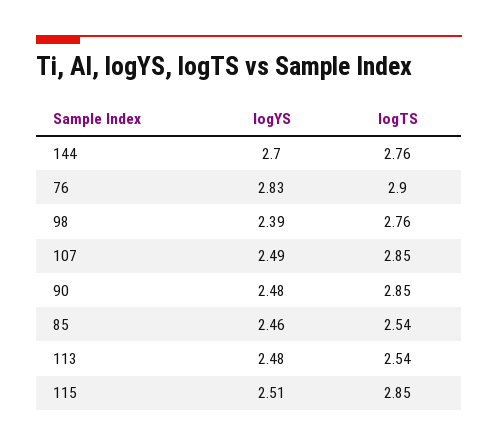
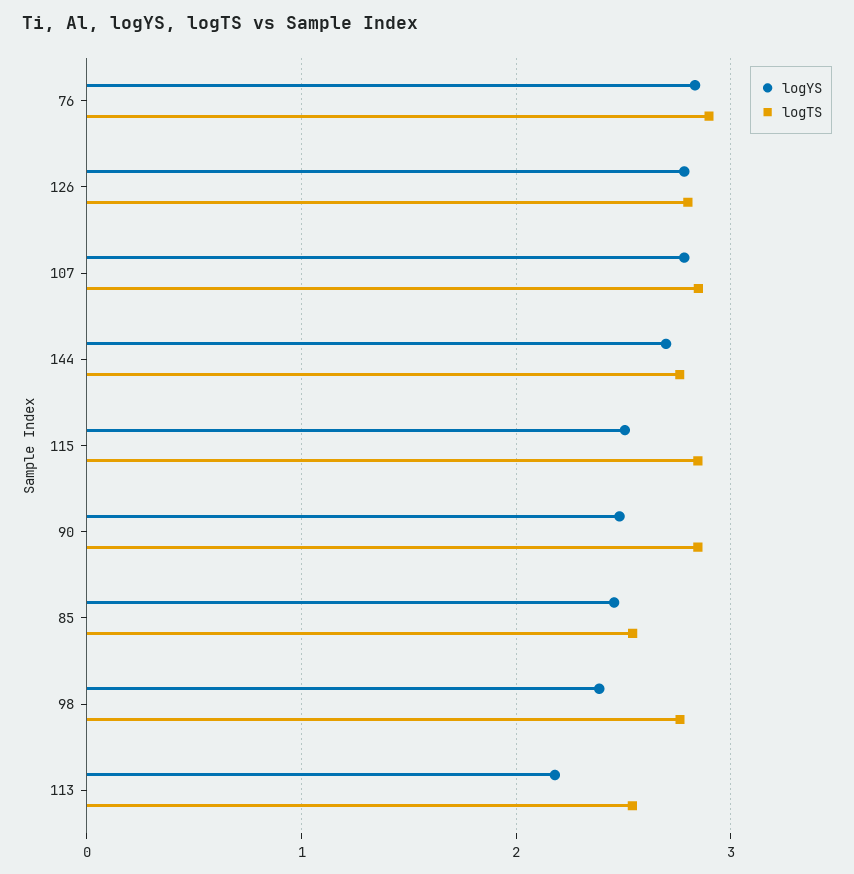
  {
    "logYS": {
      "144": 2.7,
      "76": 2.83,
      "98": 2.39,
-     "107": 2.49,
+     "107": 2.8,
      "90": 2.48,
      "85": 2.46,
-     "113": 2.48,
+     "113": 2.2,
-     "115": 2.51
+     "115": 2.51,
+     "126": 2.8
    },
    "logTS": {
      "144": 2.76,
      "76": 2.9,
      "98": 2.76,
      "107": 2.85,
      "90": 2.85,
      "85": 2.54,
      "113": 2.54,
-     "115": 2.85
+     "115": 2.85,
+     "126": 2.8
    }
  }

